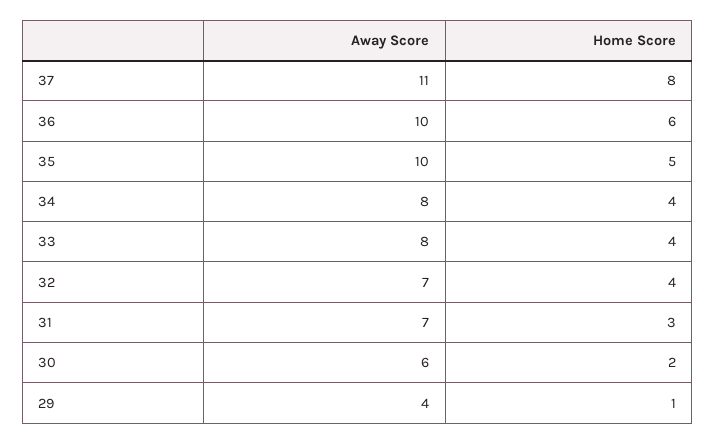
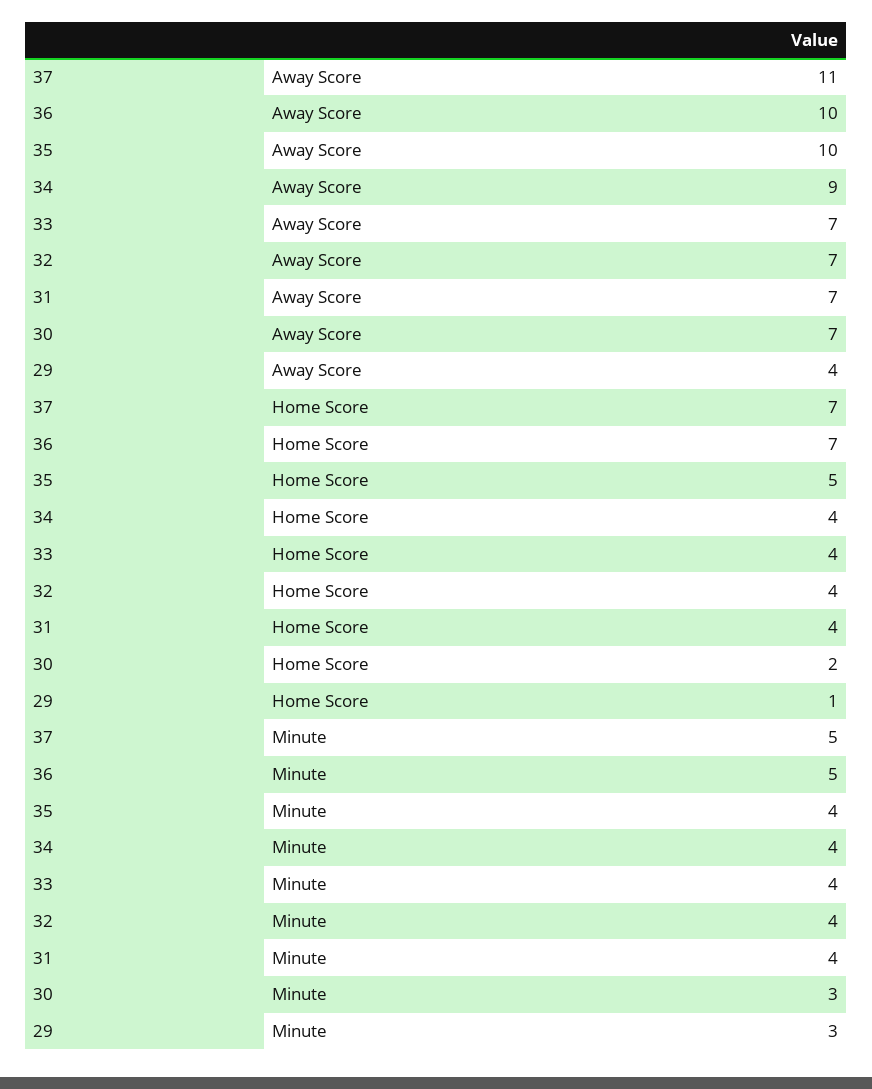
  {
    "Away Score": {
      "37": 11,
      "36": 10,
      "35": 10,
-     "34": 8,
+     "34": 9,
-     "33": 8,
+     "33": 7,
      "32": 7,
      "31": 7,
-     "30": 6,
+     "30": 7,
      "29": 4
    },
    "Home Score": {
-     "37": 8,
+     "37": 7,
-     "36": 6,
+     "36": 7,
      "35": 5,
      "34": 4,
      "33": 4,
      "32": 4,
-     "31": 3,
+     "31": 4,
      "30": 2,
      "29": 1
-   }
+   },
+   "Minute": {
+     "37": 5,
+     "36": 5,
+     "35": 4,
+     "34": 4,
+     "33": 4,
+     "32": 4,
+     "31": 4,
+     "30": 3,
+     "29": 3
+   }
  }

